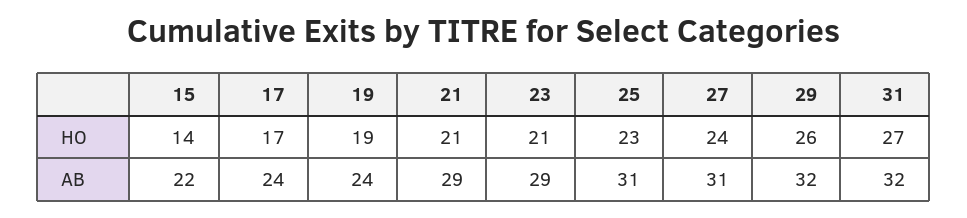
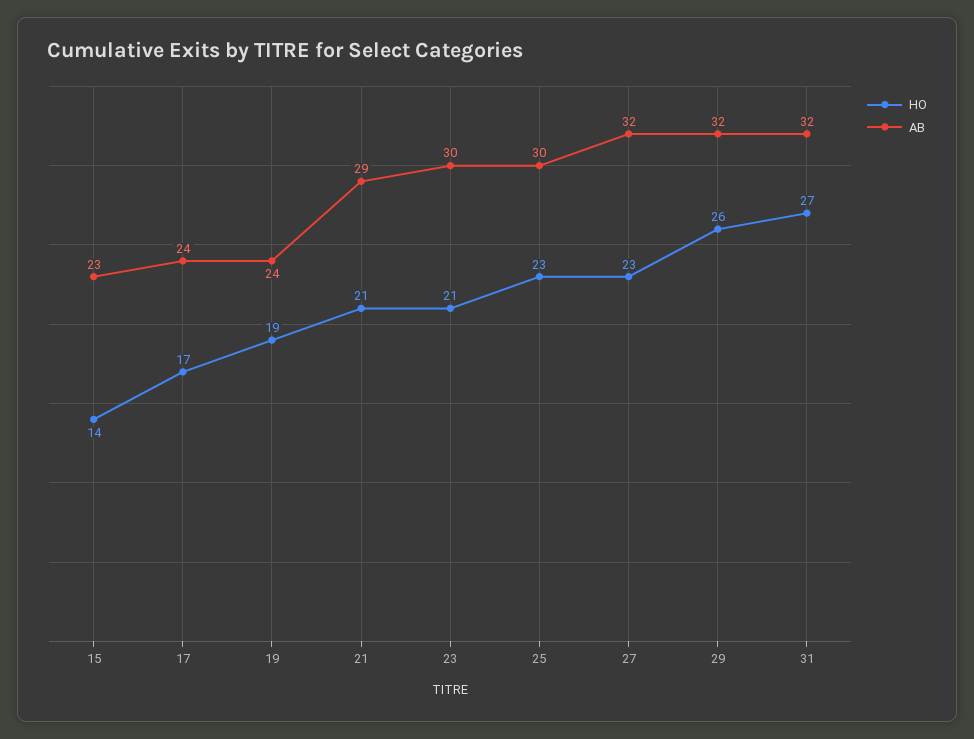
  {
    "HO": {
      "15": 14,
      "17": 17,
      "19": 19,
      "21": 21,
      "23": 21,
      "25": 23,
-     "27": 24,
+     "27": 23,
      "29": 26,
      "31": 27
    },
    "AB": {
-     "15": 22,
+     "15": 23,
      "17": 24,
      "19": 24,
      "21": 29,
-     "23": 29,
+     "23": 30,
-     "25": 31,
+     "25": 30,
-     "27": 31,
+     "27": 32,
      "29": 32,
      "31": 32
    }
  }

